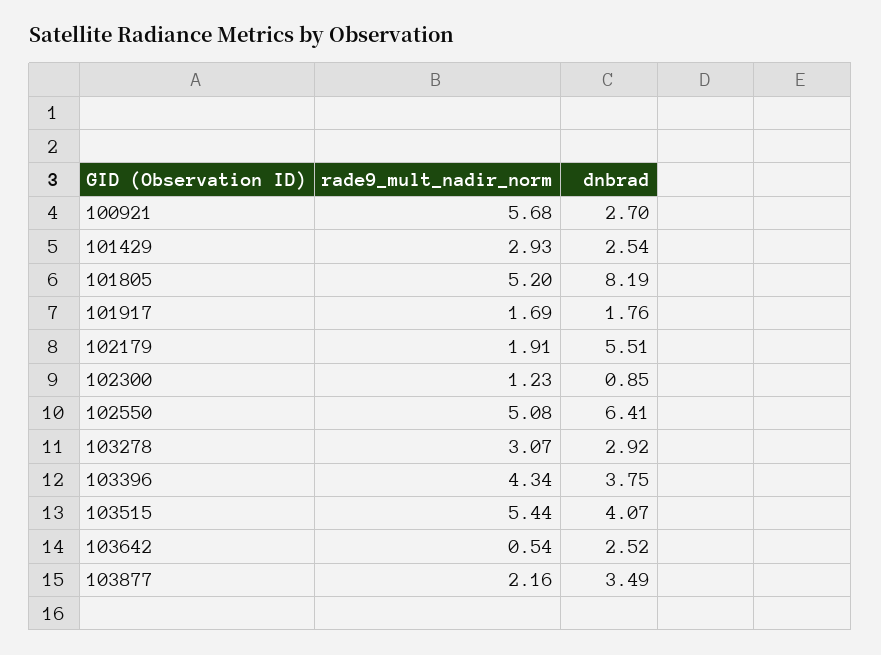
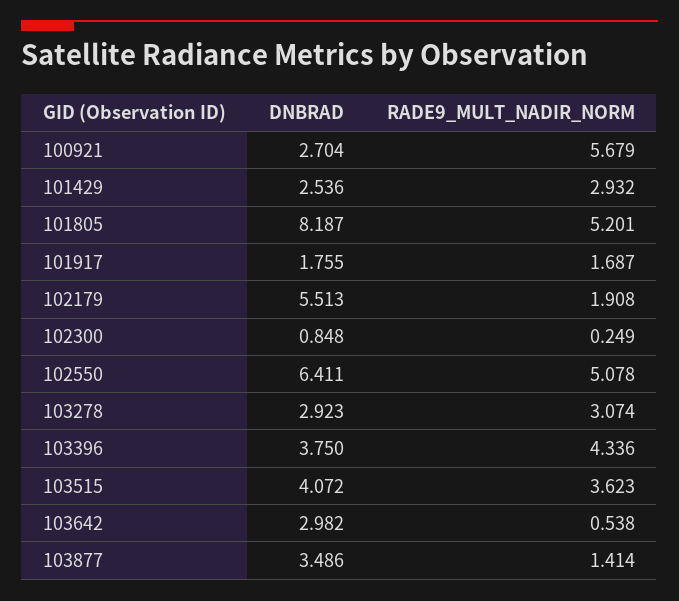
  {
    "rade9_mult_nadir_norm": {
      "100921": 5.679,
      "101429": 2.932,
      "101805": 5.201,
      "101917": 1.687,
      "102179": 1.908,
-     "102300": 1.23,
+     "102300": 0.249,
      "102550": 5.078,
      "103278": 3.074,
      "103396": 4.336,
-     "103515": 5.44,
+     "103515": 3.623,
      "103642": 0.538,
-     "103877": 2.16
+     "103877": 1.414
    },
    "dnbrad": {
      "100921": 2.704,
      "101429": 2.536,
      "101805": 8.187,
      "101917": 1.755,
      "102179": 5.513,
      "102300": 0.848,
      "102550": 6.411,
      "103278": 2.923,
      "103396": 3.75,
      "103515": 4.072,
-     "103642": 2.52,
+     "103642": 2.982,
      "103877": 3.486
    }
  }

